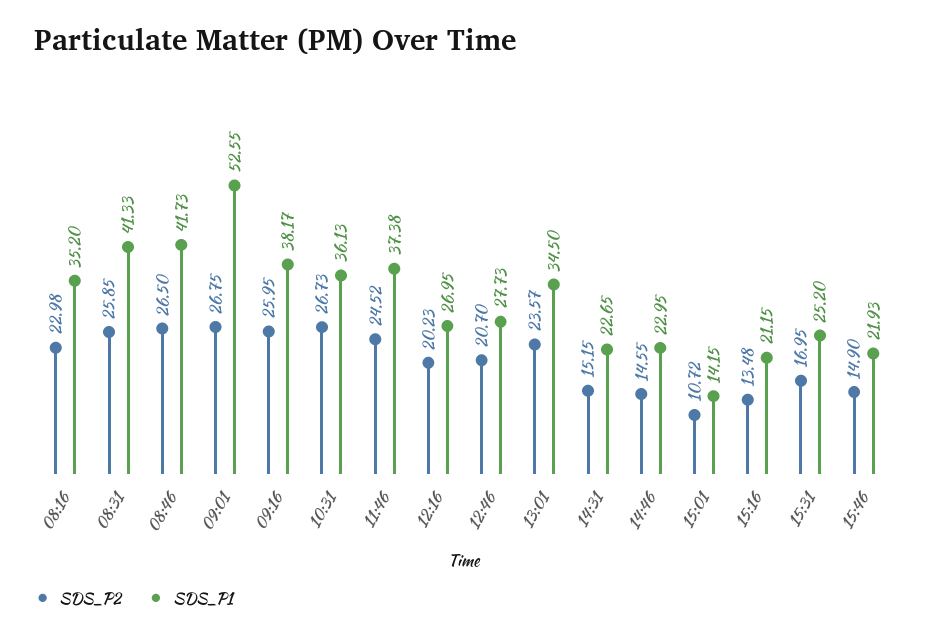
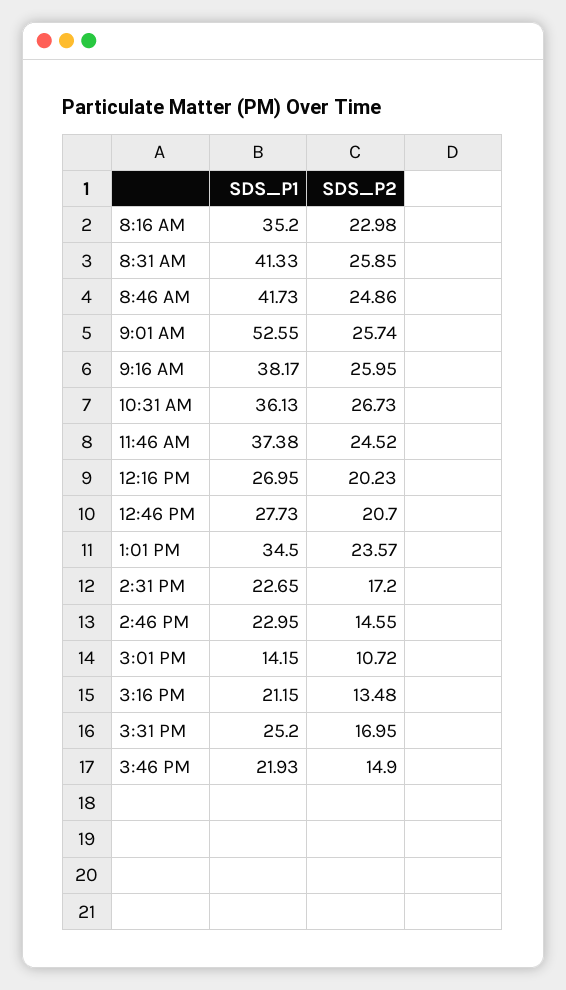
  {
    "SDS_P2": {
      "08:16": 22.98,
      "08:31": 25.85,
-     "08:46": 26.5,
+     "08:46": 24.86,
-     "09:01": 26.75,
+     "09:01": 25.74,
      "09:16": 25.95,
      "10:31": 26.73,
      "11:46": 24.52,
      "12:16": 20.23,
      "12:46": 20.7,
      "13:01": 23.57,
-     "14:31": 15.15,
+     "14:31": 17.2,
      "14:46": 14.55,
      "15:01": 10.72,
      "15:16": 13.48,
      "15:31": 16.95,
      "15:46": 14.9
    },
    "SDS_P1": {
      "08:16": 35.2,
      "08:31": 41.33,
      "08:46": 41.73,
      "09:01": 52.55,
      "09:16": 38.17,
      "10:31": 36.13,
      "11:46": 37.38,
      "12:16": 26.95,
      "12:46": 27.73,
      "13:01": 34.5,
      "14:31": 22.65,
      "14:46": 22.95,
      "15:01": 14.15,
      "15:16": 21.15,
      "15:31": 25.2,
      "15:46": 21.93
    }
  }

